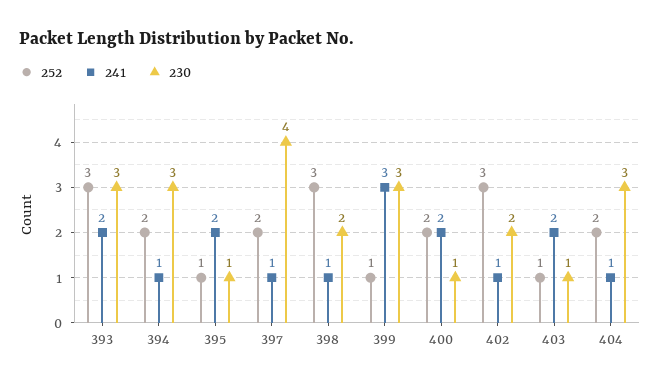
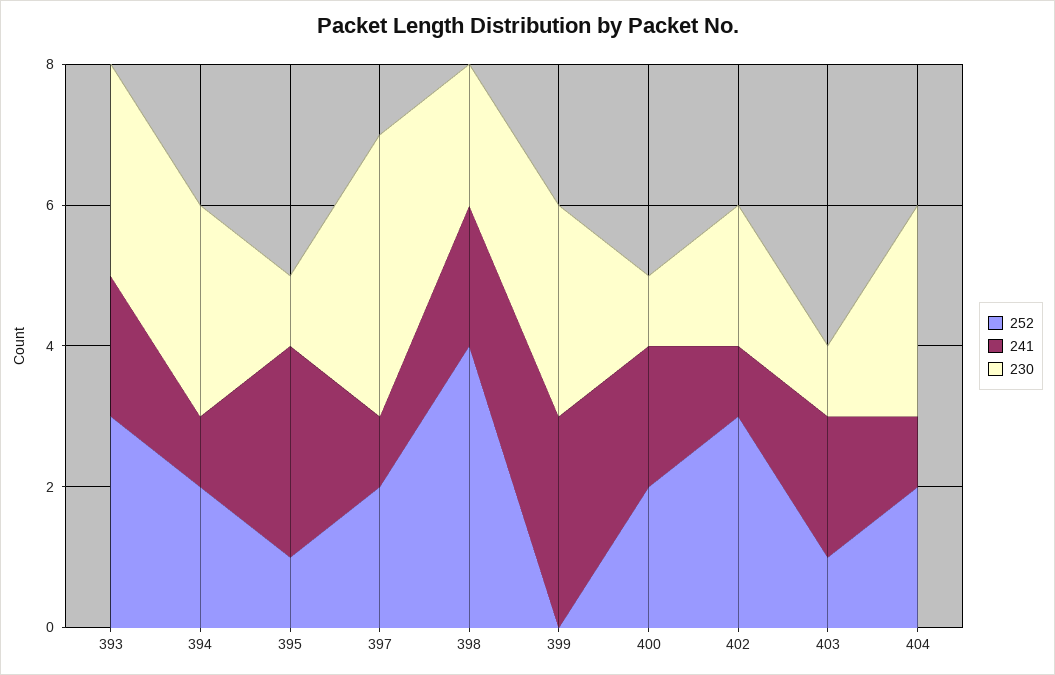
  {
    "252": {
      "393": 3,
      "394": 2,
      "395": 1,
      "397": 2,
-     "398": 3,
+     "398": 4,
-     "399": 1,
+     "399": 0,
      "400": 2,
      "402": 3,
      "403": 1,
      "404": 2
    },
    "241": {
      "393": 2,
      "394": 1,
-     "395": 2,
+     "395": 3,
      "397": 1,
-     "398": 1,
+     "398": 2,
      "399": 3,
      "400": 2,
      "402": 1,
      "403": 2,
      "404": 1
    },
    "230": {
      "393": 3,
      "394": 3,
      "395": 1,
      "397": 4,
      "398": 2,
      "399": 3,
      "400": 1,
      "402": 2,
      "403": 1,
      "404": 3
    }
  }

